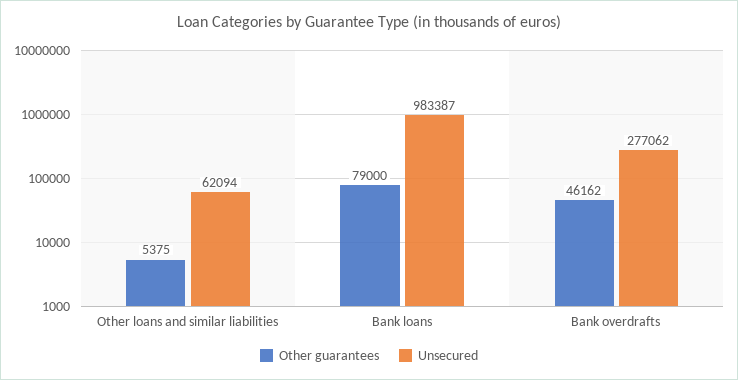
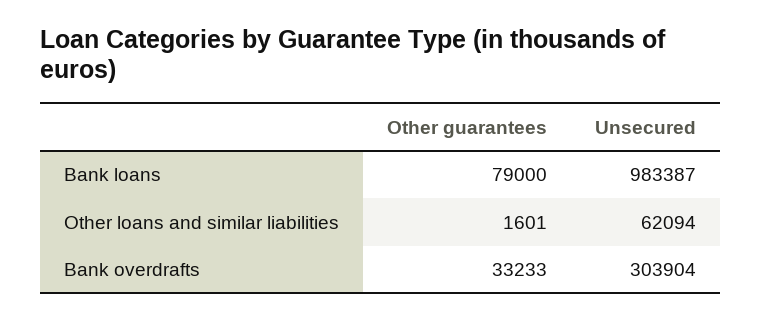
  {
    "Other guarantees": {
-     "Other loans and similar liabilities": 5375,
+     "Other loans and similar liabilities": 1601,
      "Bank loans": 79000,
-     "Bank overdrafts": 46162
+     "Bank overdrafts": 33233
    },
    "Unsecured": {
      "Other loans and similar liabilities": 62094,
      "Bank loans": 983387,
-     "Bank overdrafts": 277062
+     "Bank overdrafts": 303904
    }
  }

